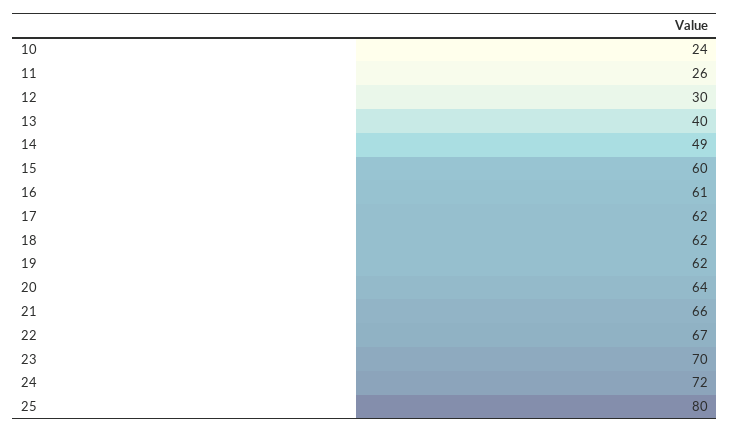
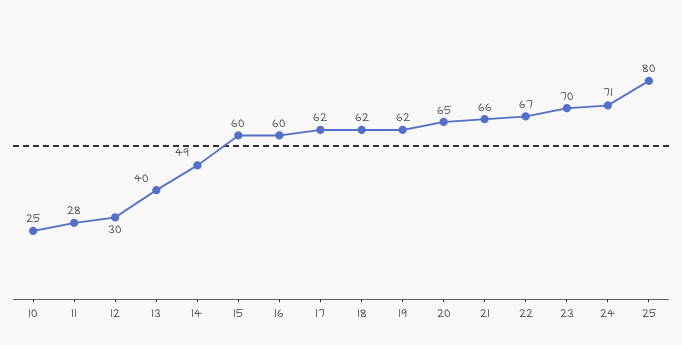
  {
-   "10": 24,
+   "10": 25,
-   "11": 26,
+   "11": 28,
    "12": 30,
    "13": 40,
    "14": 49,
    "15": 60,
-   "16": 61,
+   "16": 60,
    "17": 62,
    "18": 62,
    "19": 62,
-   "20": 64,
+   "20": 65,
    "21": 66,
    "22": 67,
    "23": 70,
-   "24": 72,
+   "24": 71,
    "25": 80
  }

